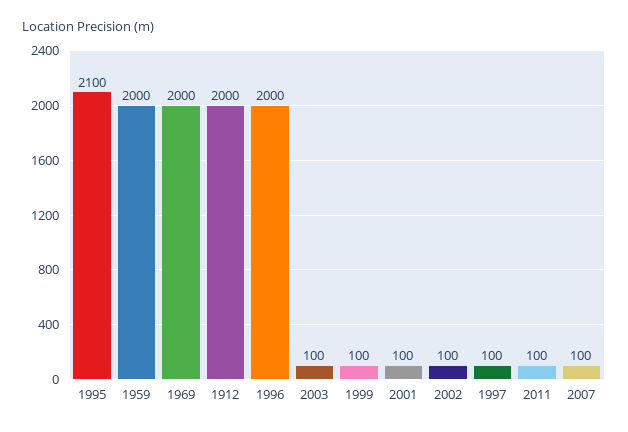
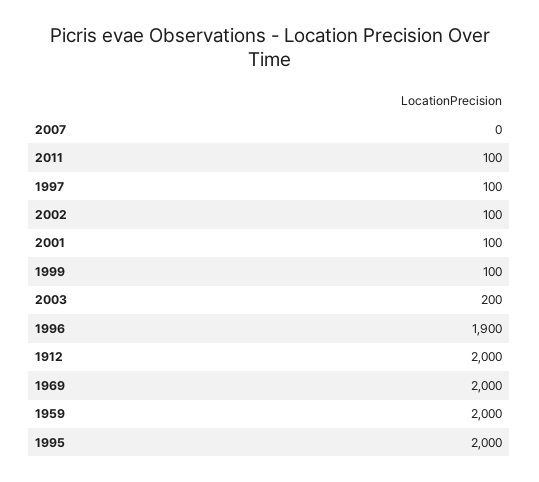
  {
-   "1995": 2100,
+   "1995": 2000,
    "1959": 2000,
    "1969": 2000,
    "1912": 2000,
-   "1996": 2000,
+   "1996": 1900,
-   "2003": 100,
+   "2003": 200,
    "1999": 100,
    "2001": 100,
    "2002": 100,
    "1997": 100,
    "2011": 100,
-   "2007": 100
+   "2007": 0
  }

